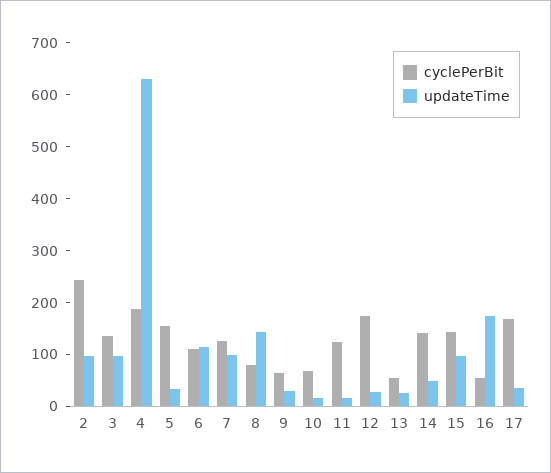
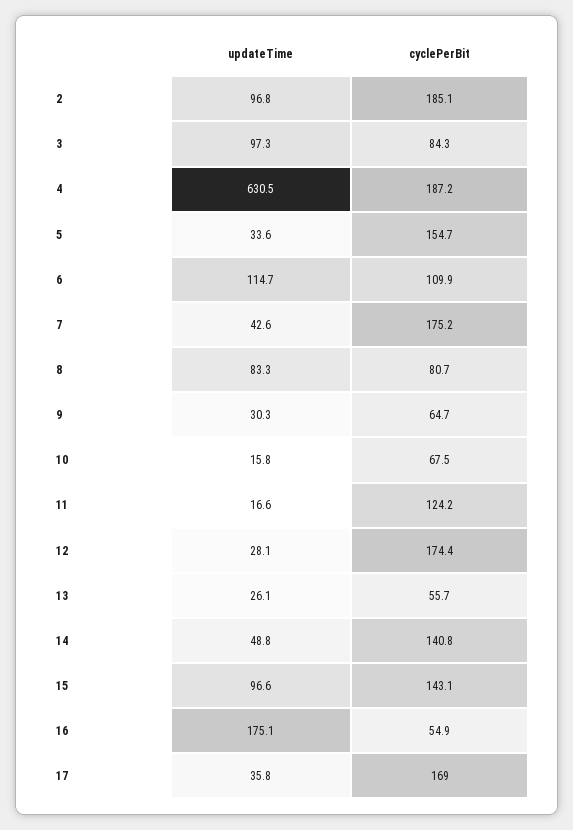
  {
    "cyclePerBit": {
-     "2": 240,
+     "2": 185.1,
-     "3": 140,
+     "3": 84.3,
      "4": 187.2,
      "5": 154.7,
      "6": 109.9,
-     "7": 120,
+     "7": 175.2,
      "8": 80.7,
      "9": 64.7,
      "10": 67.5,
      "11": 124.2,
      "12": 174.4,
      "13": 55.7,
      "14": 140.8,
      "15": 143.1,
      "16": 54.9,
      "17": 169
    },
    "updateTime": {
      "2": 96.8,
      "3": 97.3,
      "4": 630.5,
      "5": 33.6,
      "6": 114.7,
-     "7": 100,
+     "7": 42.6,
-     "8": 140,
+     "8": 83.3,
      "9": 30.3,
      "10": 15.8,
      "11": 16.6,
      "12": 28.1,
      "13": 26.1,
      "14": 48.8,
      "15": 96.6,
      "16": 175.1,
      "17": 35.8
    }
  }

